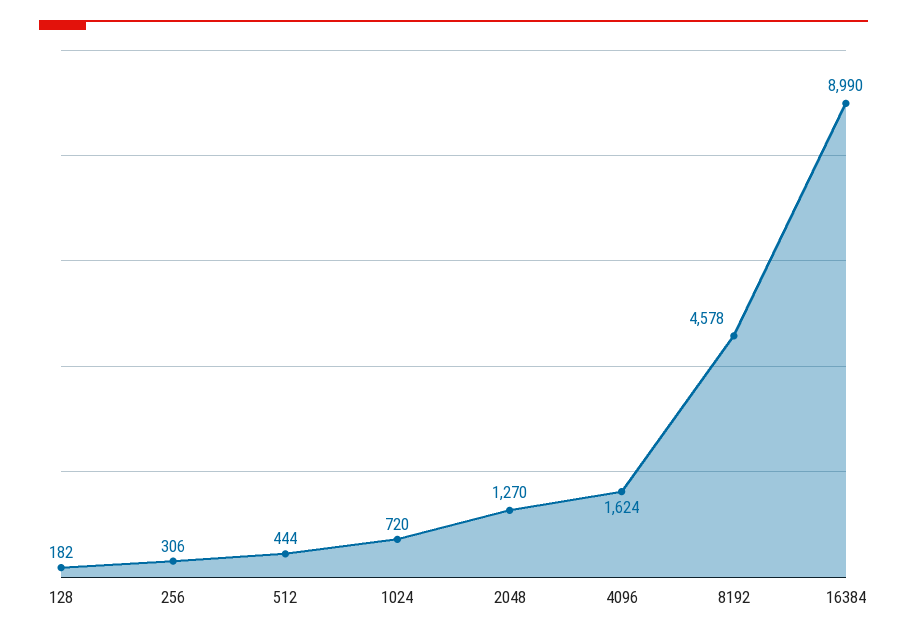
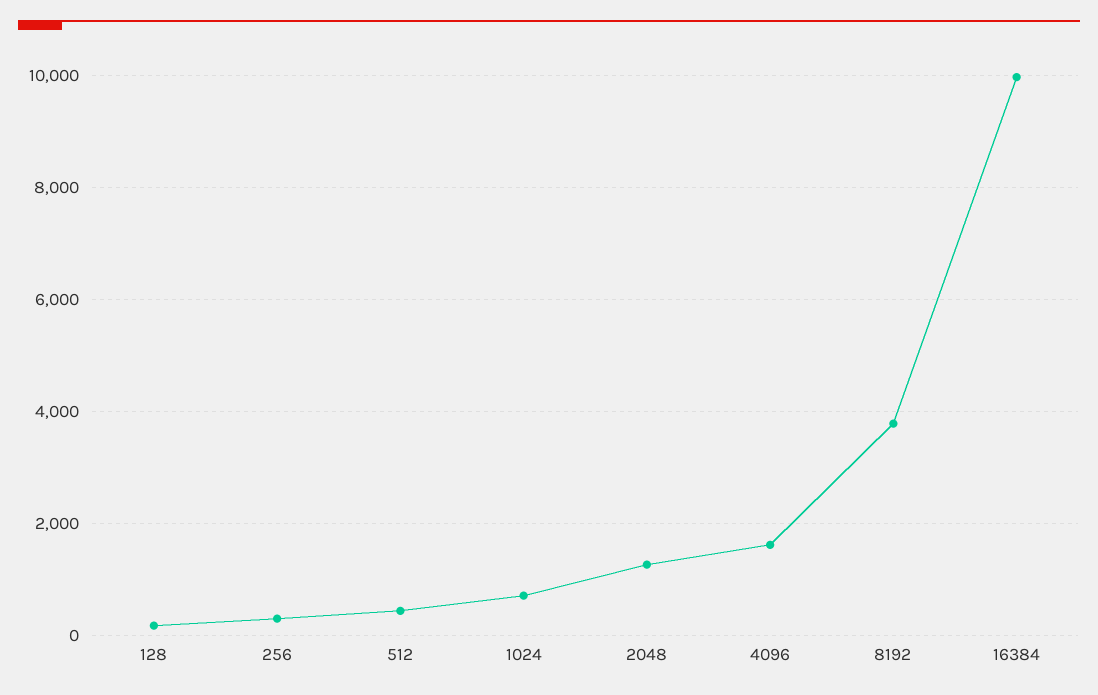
  {
    "128": 182,
    "256": 306,
    "512": 444,
    "1024": 720,
    "2048": 1270,
    "4096": 1624,
-   "8192": 4578,
+   "8192": 3800,
-   "16384": 8990
+   "16384": 10000
  }

